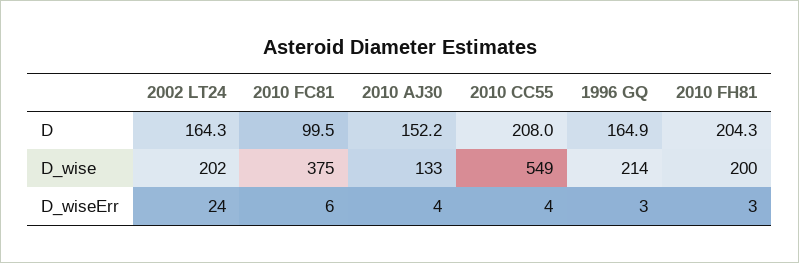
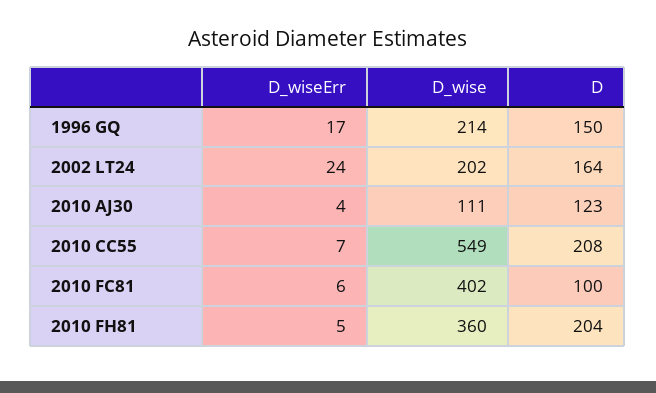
  {
    "2002 LT24": {
      "D": 164.3,
      "D_wise": 202,
      "D_wiseErr": 24
    },
    "2010 FC81": {
      "D": 99.5,
-     "D_wise": 375,
+     "D_wise": 402,
      "D_wiseErr": 6
    },
    "2010 AJ30": {
-     "D": 152.2,
+     "D": 123,
-     "D_wise": 133,
+     "D_wise": 111,
      "D_wiseErr": 4
    },
    "2010 CC55": {
      "D": 208,
      "D_wise": 549,
-     "D_wiseErr": 4
+     "D_wiseErr": 7
    },
    "1996 GQ": {
-     "D": 164.9,
+     "D": 150,
      "D_wise": 214,
-     "D_wiseErr": 3
+     "D_wiseErr": 17
    },
    "2010 FH81": {
      "D": 204.3,
-     "D_wise": 200,
+     "D_wise": 360,
-     "D_wiseErr": 3
+     "D_wiseErr": 5
    }
  }

